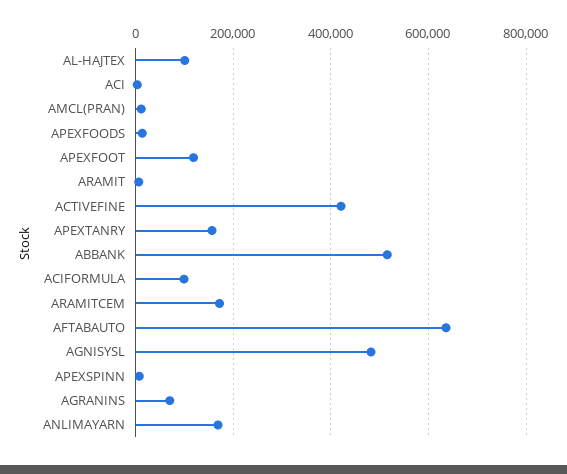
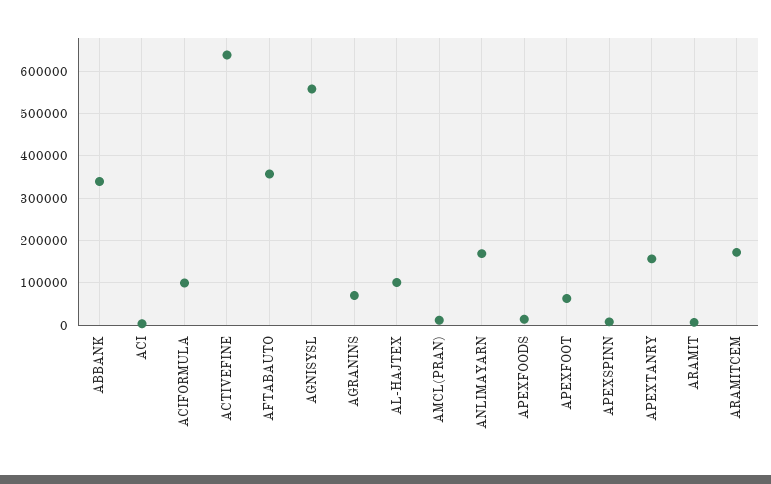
  {
    "AL-HAJTEX": 100000,
    "ACI": 0,
    "AMCL(PRAN)": 20000,
    "APEXFOODS": 20000,
-   "APEXFOOT": 120000,
+   "APEXFOOT": 60000,
    "ARAMIT": 0,
-   "ACTIVEFINE": 420000,
+   "ACTIVEFINE": 640000,
    "APEXTANRY": 160000,
-   "ABBANK": 520000,
+   "ABBANK": 340000,
    "ACIFORMULA": 100000,
    "ARAMITCEM": 180000,
-   "AFTABAUTO": 640000,
+   "AFTABAUTO": 360000,
-   "AGNISYSL": 480000,
+   "AGNISYSL": 560000,
    "APEXSPINN": 0,
    "AGRANINS": 80000,
    "ANLIMAYARN": 160000
  }

